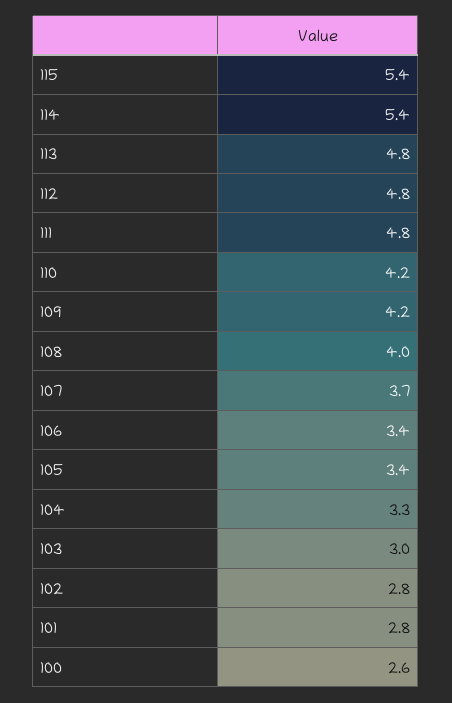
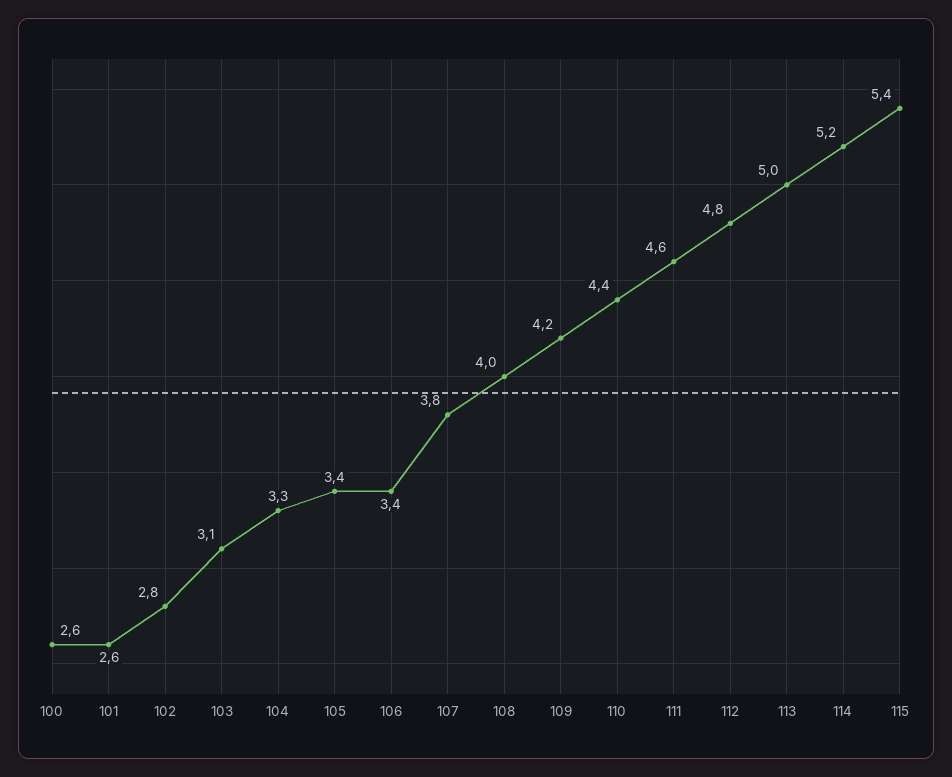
  {
    "115": 5.4,
-   "114": 5.4,
+   "114": 5.2,
-   "113": 4.8,
+   "113": 5,
    "112": 4.8,
-   "111": 4.8,
+   "111": 4.6,
-   "110": 4.2,
+   "110": 4.4,
    "109": 4.2,
    "108": 4,
-   "107": 3.7,
+   "107": 3.8,
    "106": 3.4,
    "105": 3.4,
    "104": 3.3,
-   "103": 3,
+   "103": 3.1,
    "102": 2.8,
-   "101": 2.8,
+   "101": 2.6,
    "100": 2.6
  }

